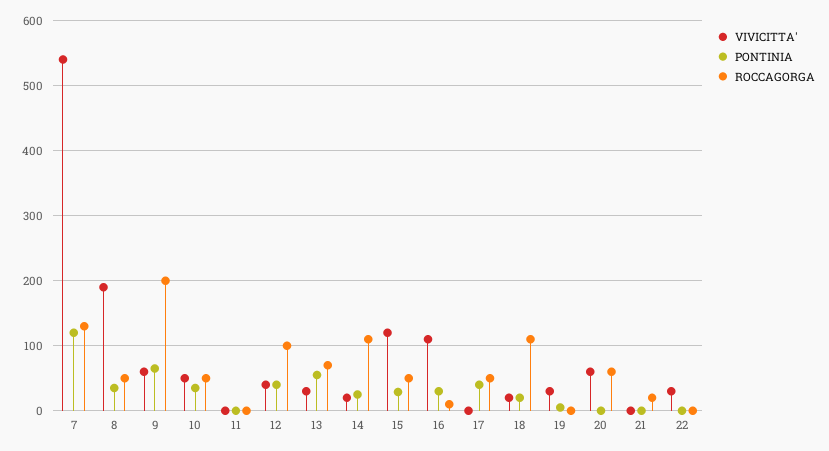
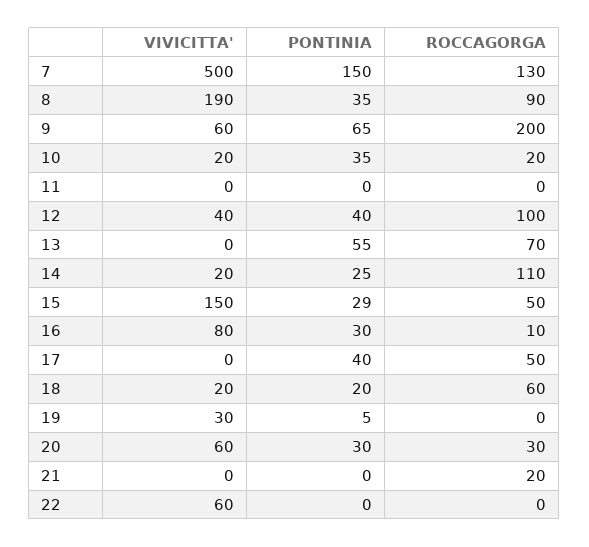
  {
    "VIVICITTA'": {
-     "7": 540,
+     "7": 500,
      "8": 190,
      "9": 60,
-     "10": 50,
+     "10": 20,
      "11": 0,
      "12": 40,
-     "13": 30,
+     "13": 0,
      "14": 20,
-     "15": 120,
+     "15": 150,
-     "16": 110,
+     "16": 80,
      "17": 0,
      "18": 20,
      "19": 30,
      "20": 60,
      "21": 0,
-     "22": 30
+     "22": 60
    },
    "PONTINIA": {
-     "7": 120,
+     "7": 150,
      "8": 35,
      "9": 65,
      "10": 35,
      "11": 0,
      "12": 40,
      "13": 55,
      "14": 25,
      "15": 29,
      "16": 30,
      "17": 40,
      "18": 20,
      "19": 5,
-     "20": 0,
+     "20": 30,
      "21": 0,
      "22": 0
    },
    "ROCCAGORGA": {
      "7": 130,
-     "8": 50,
+     "8": 90,
      "9": 200,
-     "10": 50,
+     "10": 20,
      "11": 0,
      "12": 100,
      "13": 70,
      "14": 110,
      "15": 50,
      "16": 10,
      "17": 50,
-     "18": 110,
+     "18": 60,
      "19": 0,
-     "20": 60,
+     "20": 30,
      "21": 20,
      "22": 0
    }
  }

